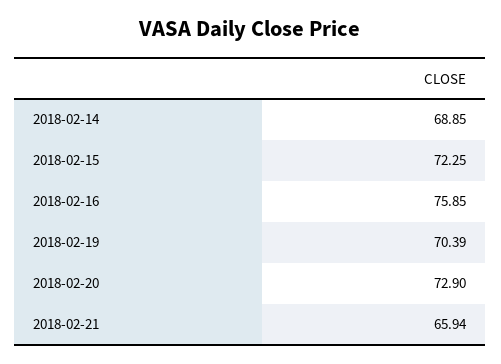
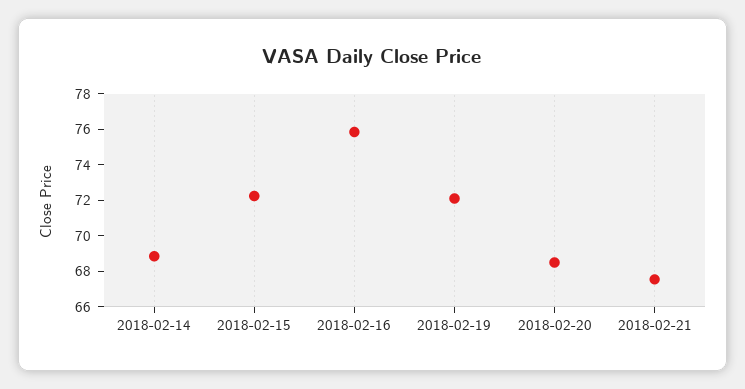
  {
    "2018-02-14": 68.85,
    "2018-02-15": 72.25,
    "2018-02-16": 75.85,
-   "2018-02-19": 70.39,
+   "2018-02-19": 72,
-   "2018-02-20": 72.9,
+   "2018-02-20": 68.5,
-   "2018-02-21": 65.94
+   "2018-02-21": 67.5
  }

